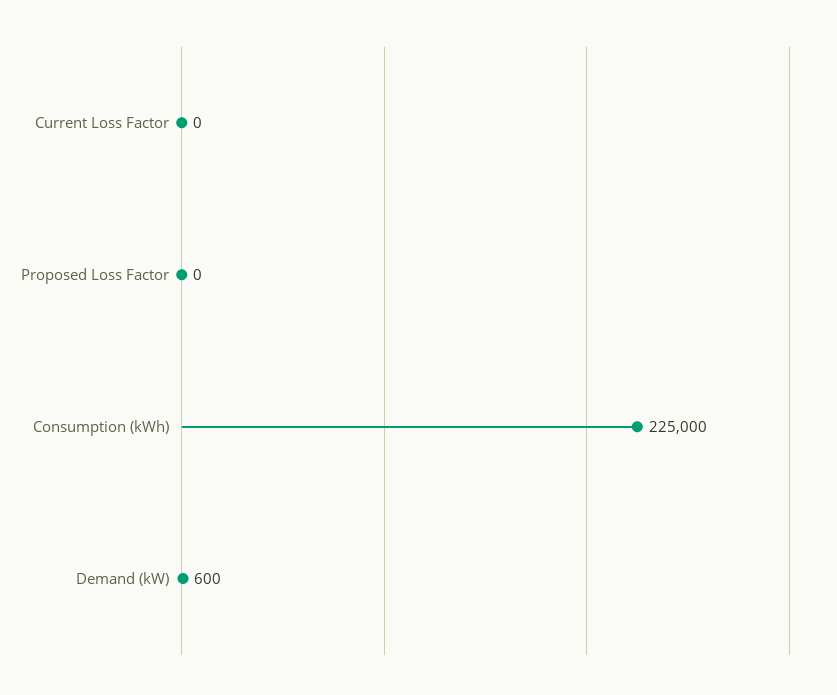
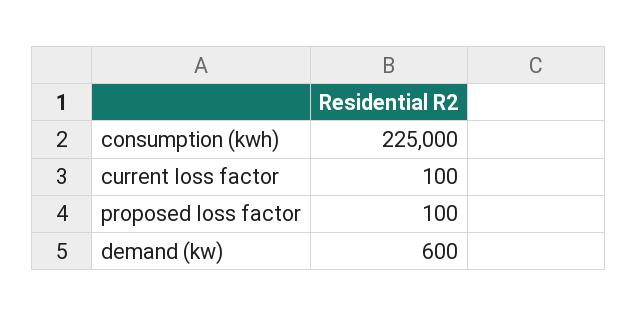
  {
-   "Current Loss Factor": 0,
+   "Current Loss Factor": 100,
-   "Proposed Loss Factor": 0,
+   "Proposed Loss Factor": 100,
    "Consumption (kWh)": 225000,
    "Demand (kW)": 600
  }

